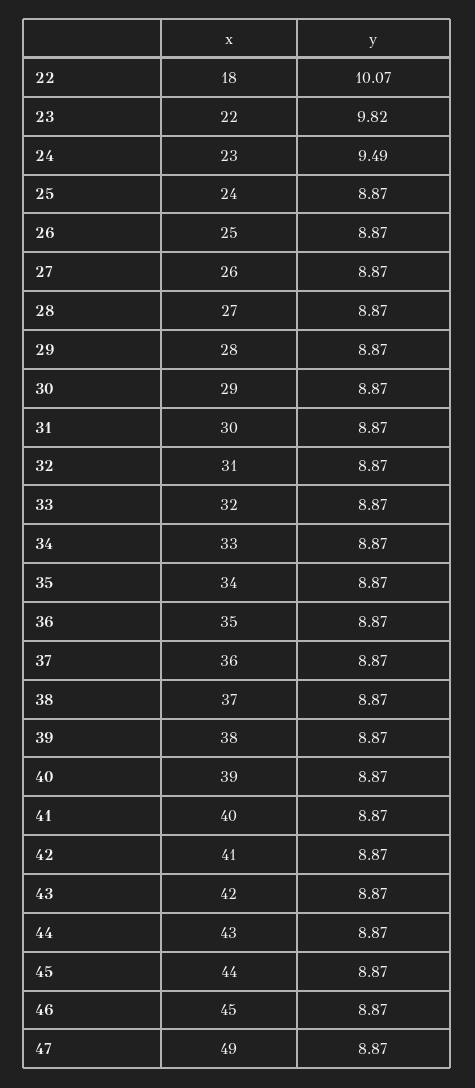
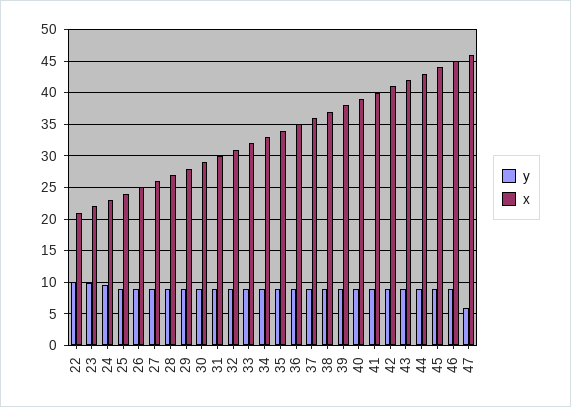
  {
    "x": {
-     "22": 18,
+     "22": 21,
      "23": 22,
      "24": 23,
      "25": 24,
      "26": 25,
      "27": 26,
      "28": 27,
      "29": 28,
      "30": 29,
      "31": 30,
      "32": 31,
      "33": 32,
      "34": 33,
      "35": 34,
      "36": 35,
      "37": 36,
      "38": 37,
      "39": 38,
      "40": 39,
      "41": 40,
      "42": 41,
      "43": 42,
      "44": 43,
      "45": 44,
      "46": 45,
-     "47": 49
+     "47": 46
    },
    "y": {
      "22": 10.07,
      "23": 9.82,
      "24": 9.49,
      "25": 8.87,
      "26": 8.87,
      "27": 8.87,
      "28": 8.87,
      "29": 8.87,
      "30": 8.87,
      "31": 8.87,
      "32": 8.87,
      "33": 8.87,
      "34": 8.87,
      "35": 8.87,
      "36": 8.87,
      "37": 8.87,
      "38": 8.87,
      "39": 8.87,
      "40": 8.87,
      "41": 8.87,
      "42": 8.87,
      "43": 8.87,
      "44": 8.87,
      "45": 8.87,
      "46": 8.87,
-     "47": 8.87
+     "47": 6
    }
  }

